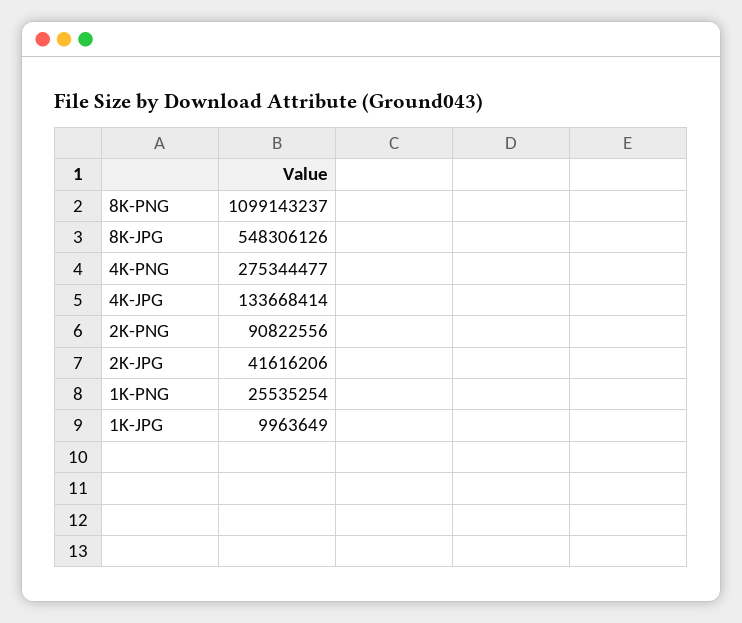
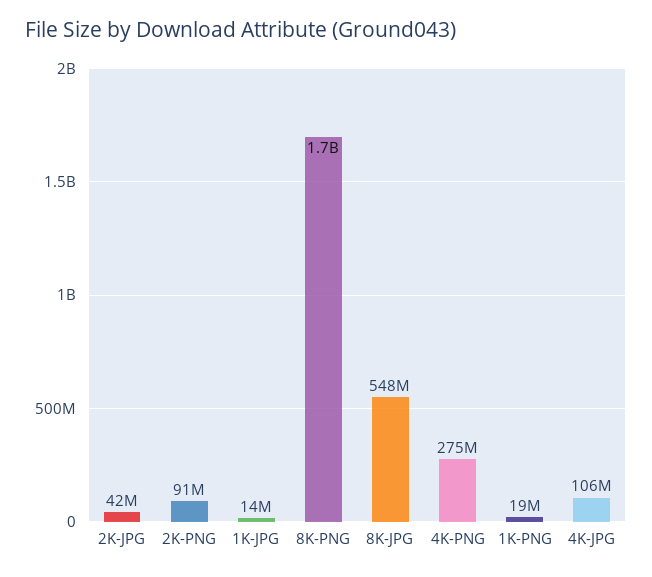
  {
-   "8K-PNG": 1099143237,
+   "8K-PNG": 1700000000,
    "8K-JPG": 548306126,
    "4K-PNG": 275344477,
-   "4K-JPG": 133668414,
+   "4K-JPG": 106000000,
    "2K-PNG": 90822556,
    "2K-JPG": 41616206,
-   "1K-PNG": 25535254,
+   "1K-PNG": 19000000,
-   "1K-JPG": 9963649
+   "1K-JPG": 14000000
  }

